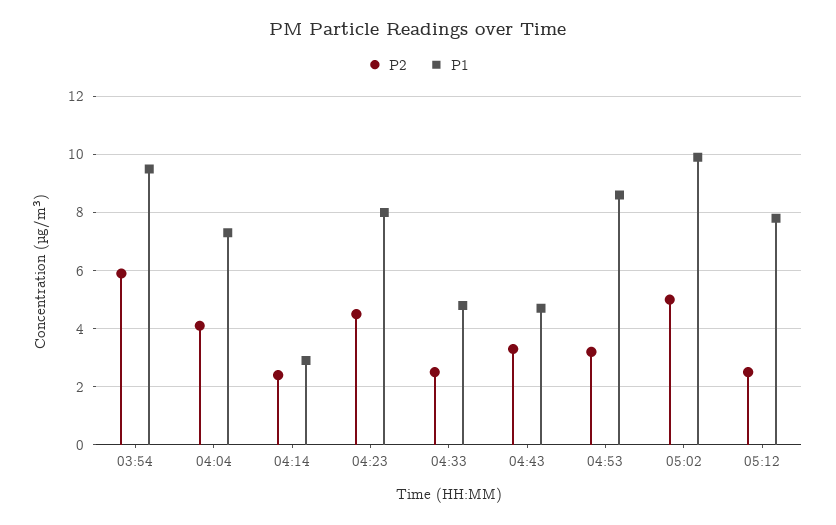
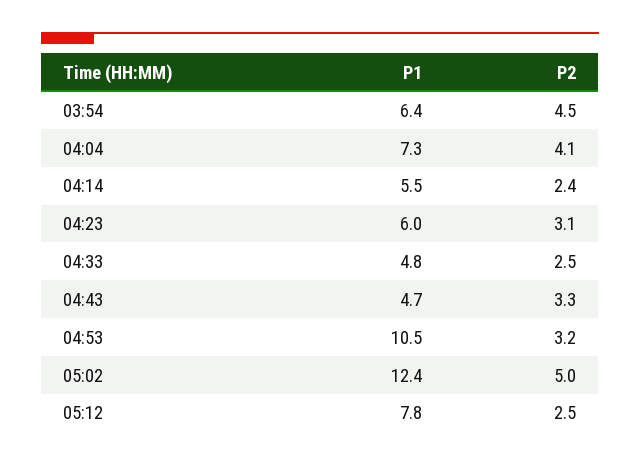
  {
    "P2": {
-     "03:54": 6,
+     "03:54": 4.5,
      "04:04": 4.1,
      "04:14": 2.4,
-     "04:23": 4.5,
+     "04:23": 3.1,
      "04:33": 2.5,
      "04:43": 3.3,
      "04:53": 3.2,
      "05:02": 5,
      "05:12": 2.5
    },
    "P1": {
-     "03:54": 9.5,
+     "03:54": 6.4,
      "04:04": 7.3,
-     "04:14": 3,
+     "04:14": 5.5,
-     "04:23": 8,
+     "04:23": 6,
      "04:33": 4.8,
      "04:43": 4.7,
-     "04:53": 8.5,
+     "04:53": 10.5,
-     "05:02": 10,
+     "05:02": 12.4,
      "05:12": 7.8
    }
  }

